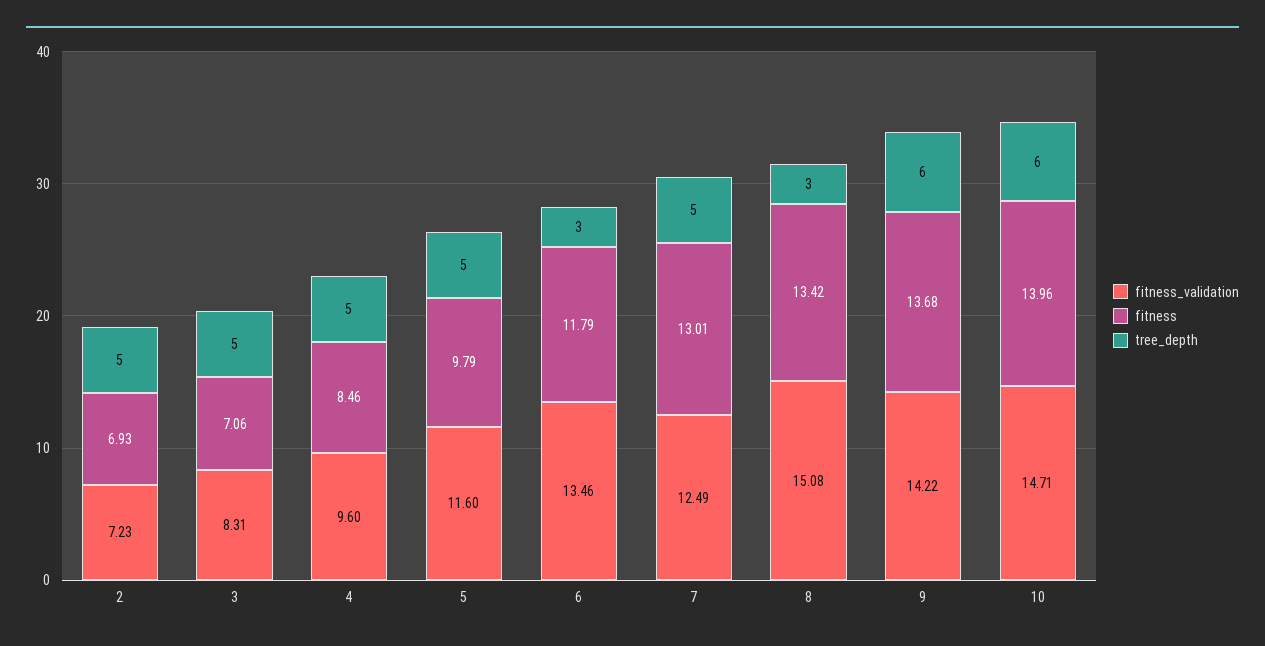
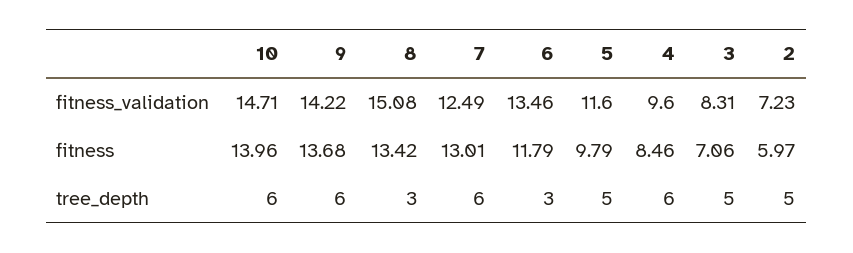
  {
    "fitness_validation": {
      "2": 7.23,
      "3": 8.31,
      "4": 9.6,
      "5": 11.6,
      "6": 13.46,
      "7": 12.49,
      "8": 15.08,
      "9": 14.22,
      "10": 14.71
    },
    "fitness": {
-     "2": 6.93,
+     "2": 5.97,
      "3": 7.06,
      "4": 8.46,
      "5": 9.79,
      "6": 11.79,
      "7": 13.01,
      "8": 13.42,
      "9": 13.68,
      "10": 13.96
    },
    "tree_depth": {
      "2": 5,
      "3": 5,
-     "4": 5,
+     "4": 6,
      "5": 5,
      "6": 3,
-     "7": 5,
+     "7": 6,
      "8": 3,
      "9": 6,
      "10": 6
    }
  }

